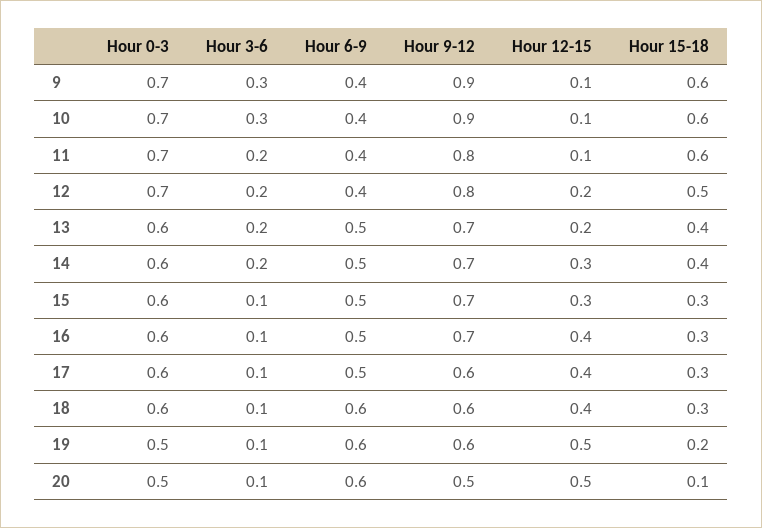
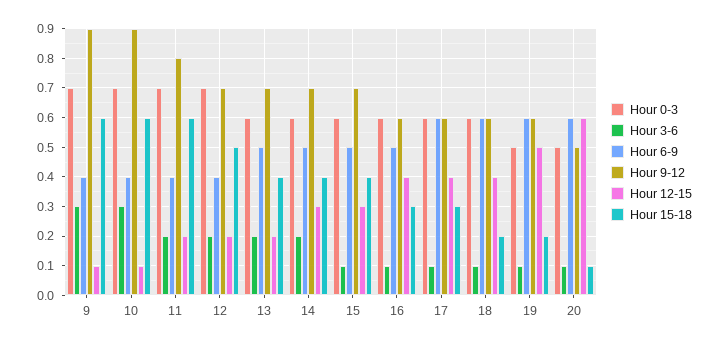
  {
    "Hour 0-3": {
      "9": 0.7,
      "10": 0.7,
      "11": 0.7,
      "12": 0.7,
      "13": 0.6,
      "14": 0.6,
      "15": 0.6,
      "16": 0.6,
      "17": 0.6,
      "18": 0.6,
      "19": 0.5,
      "20": 0.5
    },
    "Hour 3-6": {
      "9": 0.3,
      "10": 0.3,
      "11": 0.2,
      "12": 0.2,
      "13": 0.2,
      "14": 0.2,
      "15": 0.1,
      "16": 0.1,
      "17": 0.1,
      "18": 0.1,
      "19": 0.1,
      "20": 0.1
    },
    "Hour 6-9": {
      "9": 0.4,
      "10": 0.4,
      "11": 0.4,
      "12": 0.4,
      "13": 0.5,
      "14": 0.5,
      "15": 0.5,
      "16": 0.5,
-     "17": 0.5,
+     "17": 0.6,
      "18": 0.6,
      "19": 0.6,
      "20": 0.6
    },
    "Hour 9-12": {
      "9": 0.9,
      "10": 0.9,
      "11": 0.8,
-     "12": 0.8,
+     "12": 0.7,
      "13": 0.7,
      "14": 0.7,
      "15": 0.7,
-     "16": 0.7,
+     "16": 0.6,
      "17": 0.6,
      "18": 0.6,
      "19": 0.6,
      "20": 0.5
    },
    "Hour 12-15": {
      "9": 0.1,
      "10": 0.1,
-     "11": 0.1,
+     "11": 0.2,
      "12": 0.2,
      "13": 0.2,
      "14": 0.3,
      "15": 0.3,
      "16": 0.4,
      "17": 0.4,
      "18": 0.4,
      "19": 0.5,
-     "20": 0.5
+     "20": 0.6
    },
    "Hour 15-18": {
      "9": 0.6,
      "10": 0.6,
      "11": 0.6,
      "12": 0.5,
      "13": 0.4,
      "14": 0.4,
-     "15": 0.3,
+     "15": 0.4,
      "16": 0.3,
      "17": 0.3,
-     "18": 0.3,
+     "18": 0.2,
      "19": 0.2,
      "20": 0.1
    }
  }

